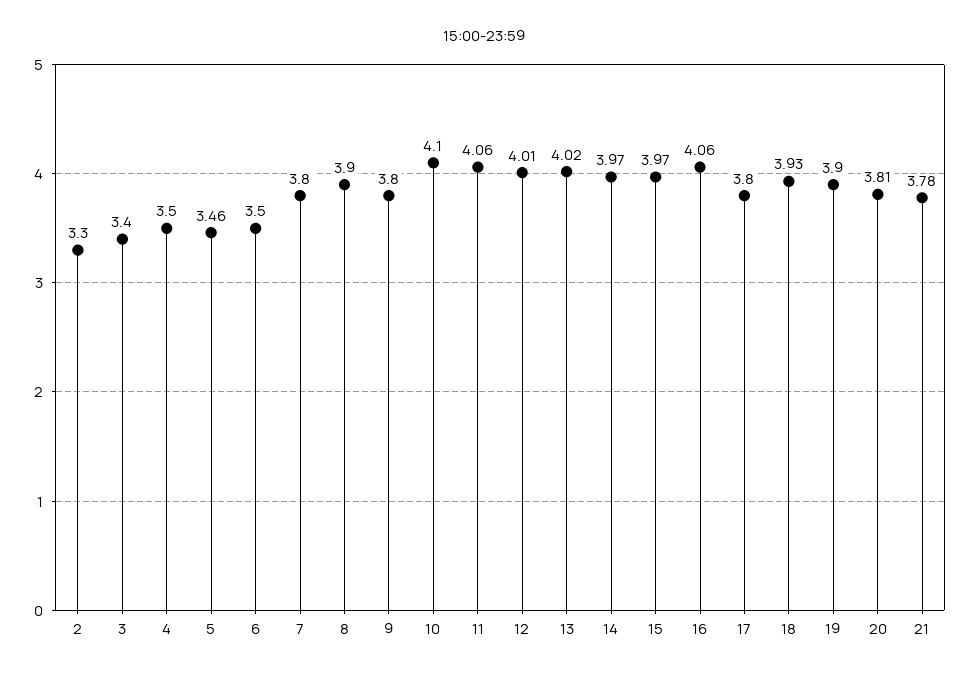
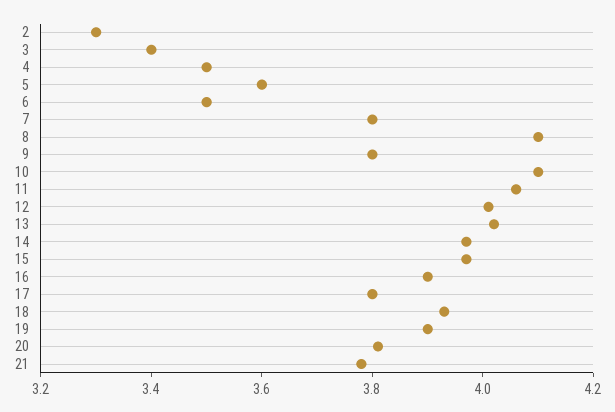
  {
    "2": 3.3,
    "3": 3.4,
    "4": 3.5,
-   "5": 3.46,
+   "5": 3.6,
    "6": 3.5,
    "7": 3.8,
-   "8": 3.9,
+   "8": 4.1,
    "9": 3.8,
    "10": 4.1,
    "11": 4.06,
    "12": 4.01,
    "13": 4.02,
    "14": 3.97,
    "15": 3.97,
-   "16": 4.06,
+   "16": 3.9,
    "17": 3.8,
    "18": 3.93,
    "19": 3.9,
    "20": 3.81,
    "21": 3.78
  }

